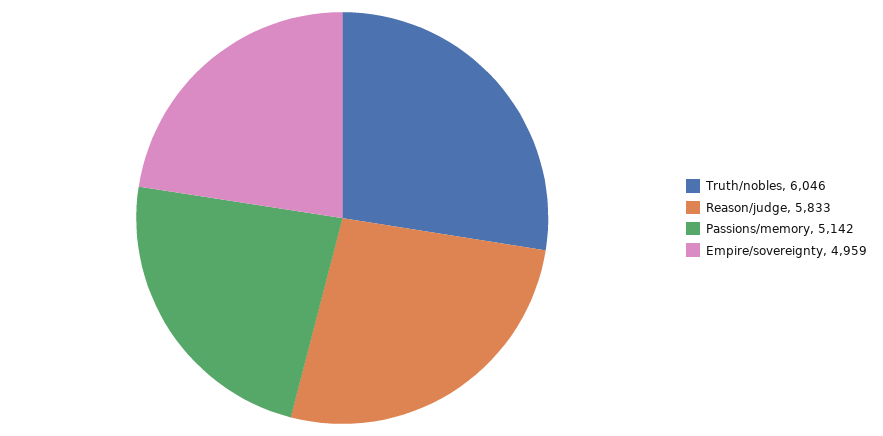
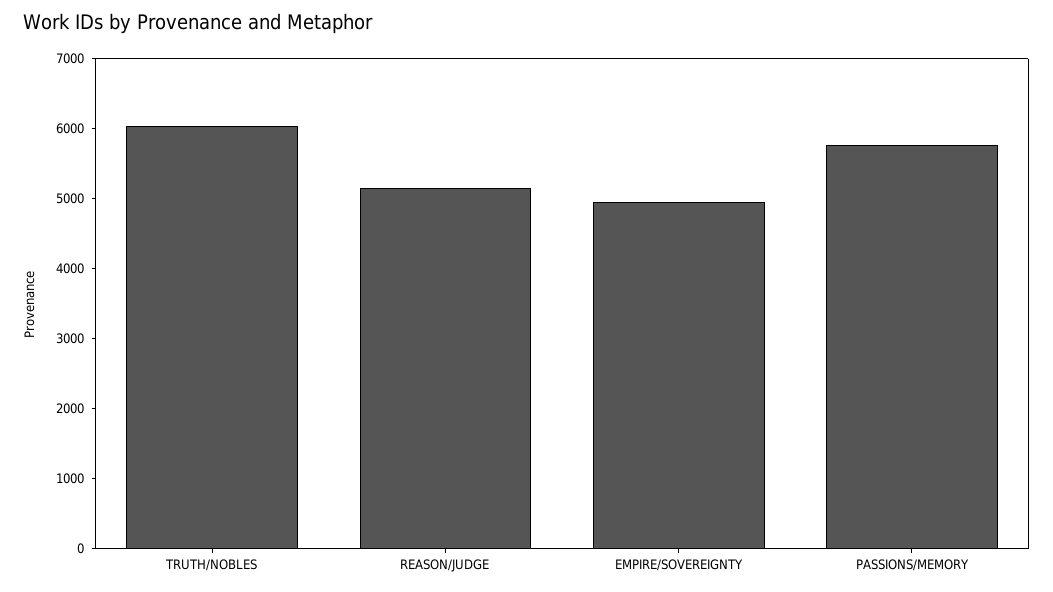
  {
    "Truth/nobles": 6046,
-   "Reason/judge": 5833,
+   "Reason/judge": 5200,
-   "Passions/memory": 5142,
+   "Passions/memory": 5800,
    "Empire/sovereignty": 4959
  }

